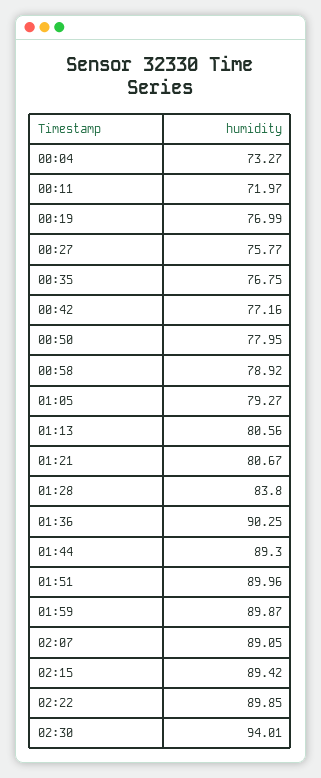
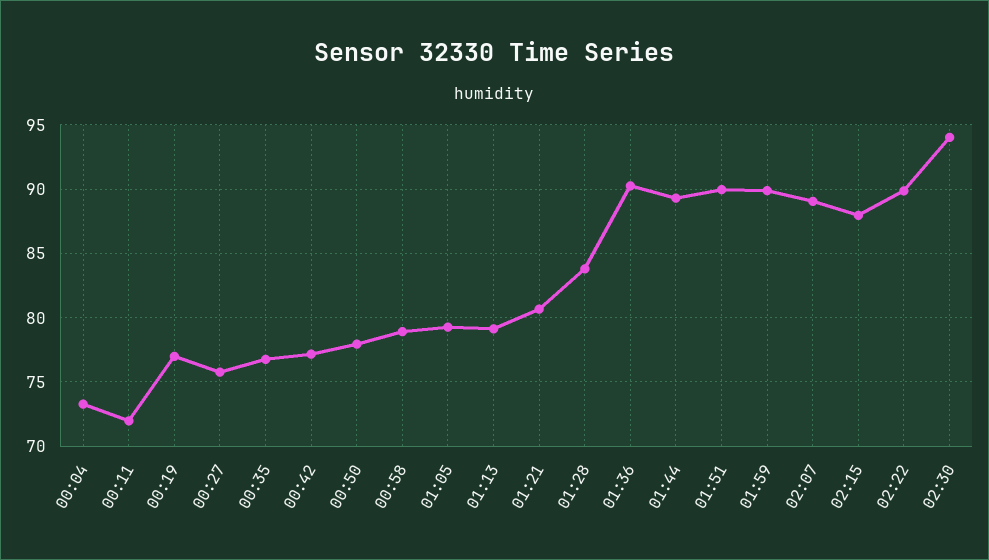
  {
    "00:04": 73.27,
    "00:11": 71.97,
    "00:19": 76.99,
    "00:27": 75.77,
    "00:35": 76.75,
    "00:42": 77.16,
    "00:50": 77.95,
    "00:58": 78.92,
    "01:05": 79.27,
-   "01:13": 80.56,
+   "01:13": 79,
    "01:21": 80.67,
    "01:28": 83.8,
    "01:36": 90.25,
    "01:44": 89.3,
    "01:51": 89.96,
    "01:59": 89.87,
    "02:07": 89.05,
-   "02:15": 89.42,
+   "02:15": 88,
    "02:22": 89.85,
    "02:30": 94.01
  }

